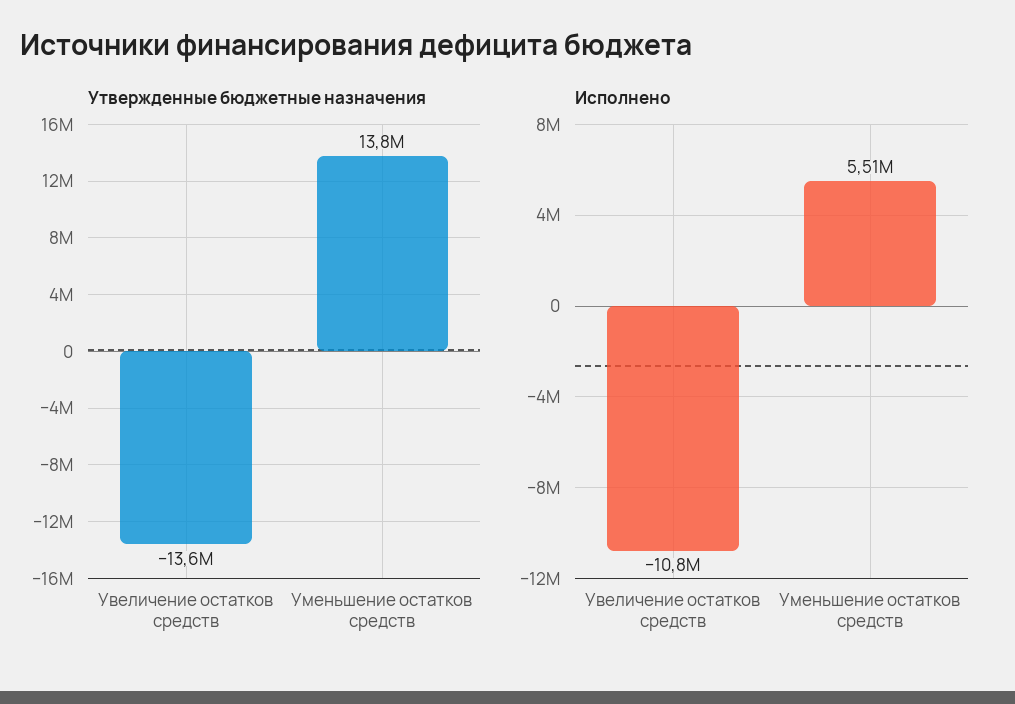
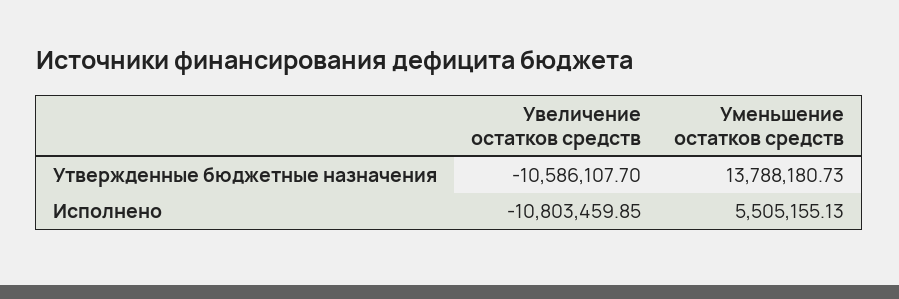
  {
    "Утвержденные бюджетные назначения": {
-     "Увеличение остатков средств": -13600000,
+     "Увеличение остатков средств": -10586107.7,
      "Уменьшение остатков средств": 13788180.73
    },
    "Исполнено": {
      "Увеличение остатков средств": -10803459.85,
      "Уменьшение остатков средств": 5505155.13
    }
  }

